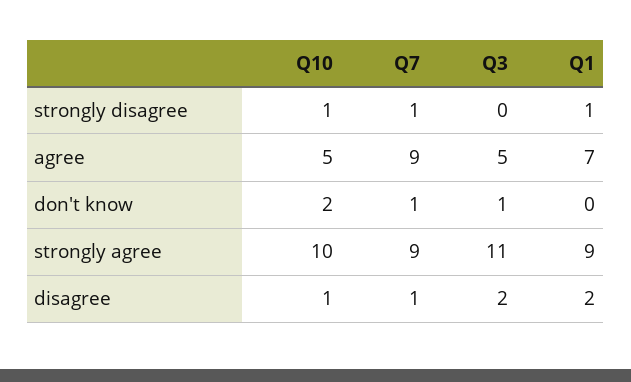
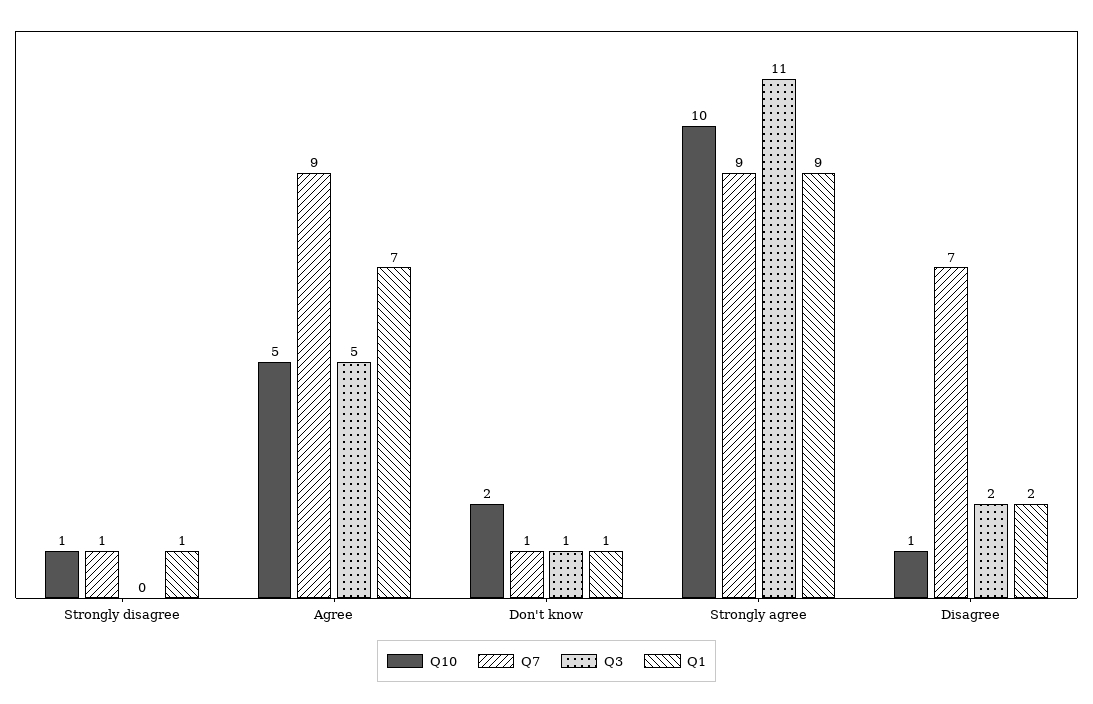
  {
    "Q10": {
      "strongly disagree": 1,
      "agree": 5,
      "don't know": 2,
      "strongly agree": 10,
      "disagree": 1
    },
    "Q7": {
      "strongly disagree": 1,
      "agree": 9,
      "don't know": 1,
      "strongly agree": 9,
-     "disagree": 1
+     "disagree": 7
    },
    "Q3": {
      "strongly disagree": 0,
      "agree": 5,
      "don't know": 1,
      "strongly agree": 11,
      "disagree": 2
    },
    "Q1": {
      "strongly disagree": 1,
      "agree": 7,
-     "don't know": 0,
+     "don't know": 1,
      "strongly agree": 9,
      "disagree": 2
    }
  }

